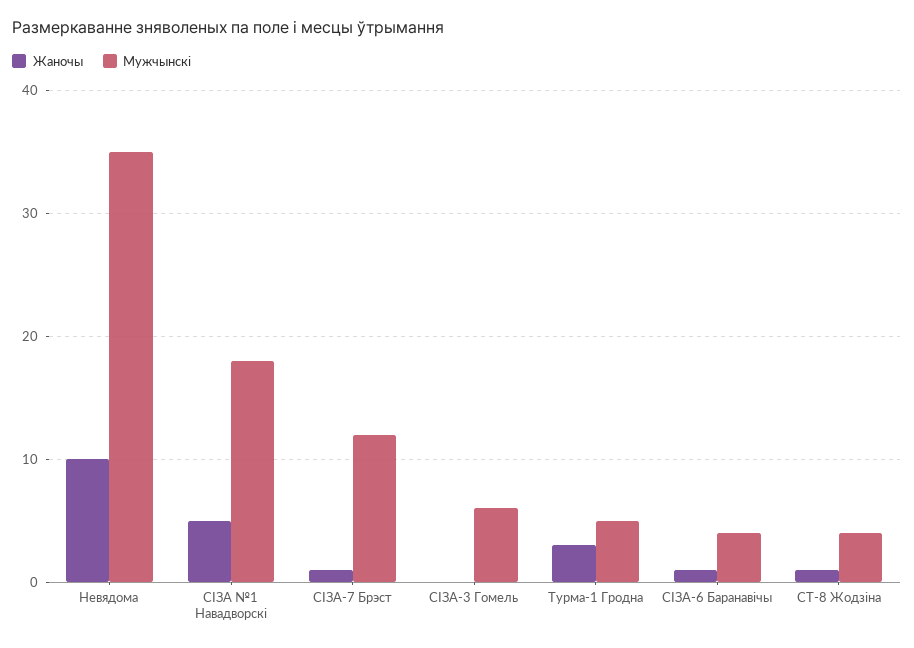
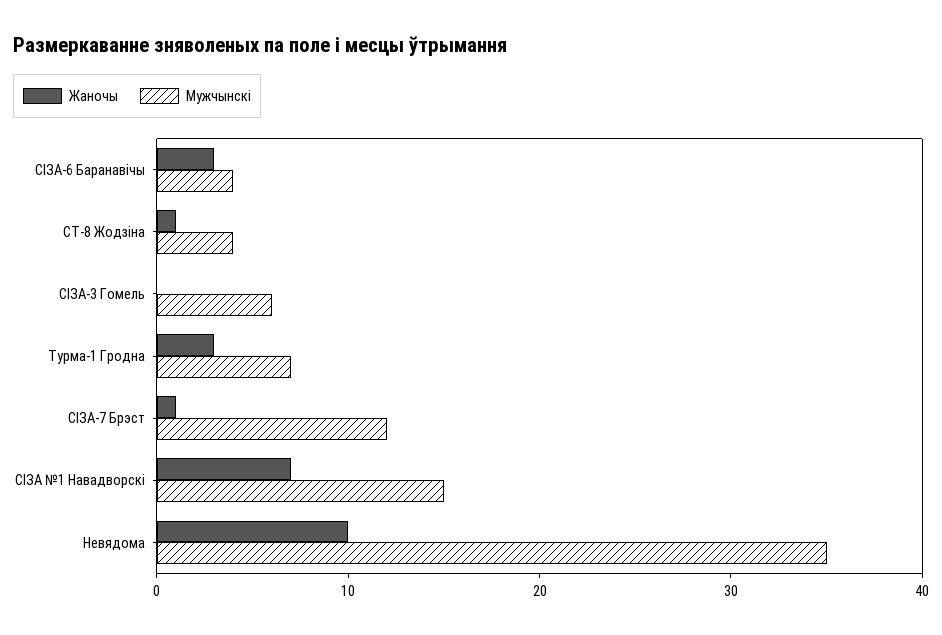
  {
    "Жаночы": {
      "Невядома": 10,
-     "СІЗА №1 Навадворскі": 5,
+     "СІЗА №1 Навадворскі": 7,
      "СІЗА-7 Брэст": 1,
      "СІЗА-3 Гомель": 0,
      "Турма-1 Гродна": 3,
-     "СІЗА-6 Баранавічы": 1,
+     "СІЗА-6 Баранавічы": 3,
      "СТ-8 Жодзіна": 1
    },
    "Мужчынскі": {
      "Невядома": 35,
-     "СІЗА №1 Навадворскі": 18,
+     "СІЗА №1 Навадворскі": 15,
      "СІЗА-7 Брэст": 12,
      "СІЗА-3 Гомель": 6,
-     "Турма-1 Гродна": 5,
+     "Турма-1 Гродна": 7,
      "СІЗА-6 Баранавічы": 4,
      "СТ-8 Жодзіна": 4
    }
  }

